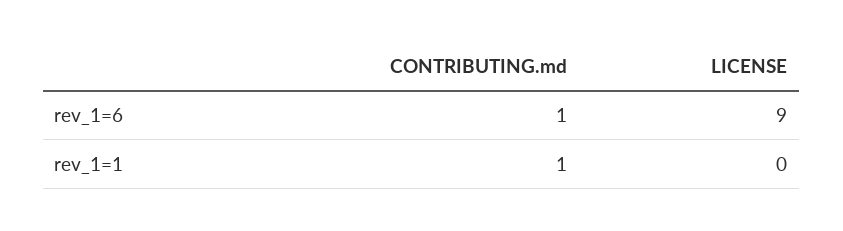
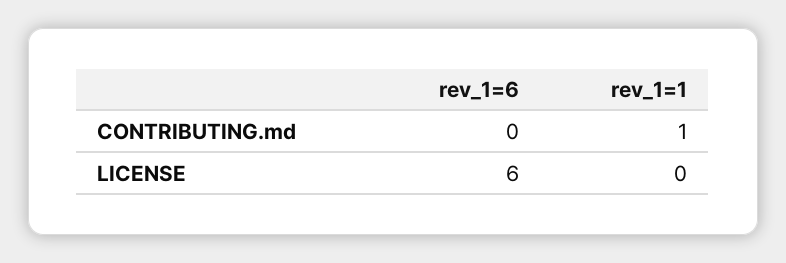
  {
    "CONTRIBUTING.md": {
-     "rev_1=6": 1,
+     "rev_1=6": 0,
      "rev_1=1": 1
    },
    "LICENSE": {
-     "rev_1=6": 9,
+     "rev_1=6": 6,
      "rev_1=1": 0
    }
  }

